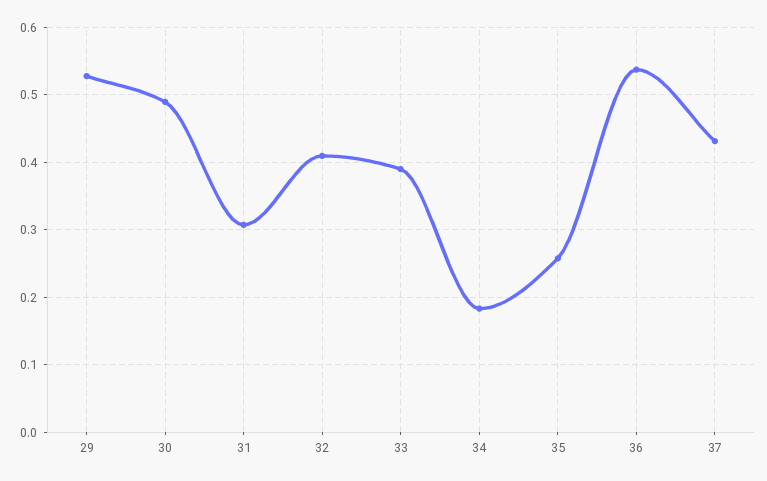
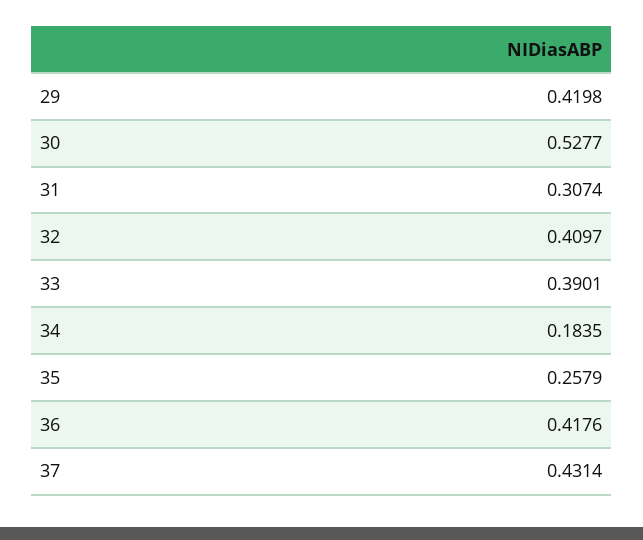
  {
-   "29": 0.53,
+   "29": 0.4198,
-   "30": 0.49,
+   "30": 0.5277,
    "31": 0.3074,
    "32": 0.4097,
    "33": 0.3901,
    "34": 0.1835,
    "35": 0.2579,
-   "36": 0.54,
+   "36": 0.4176,
    "37": 0.4314
  }

